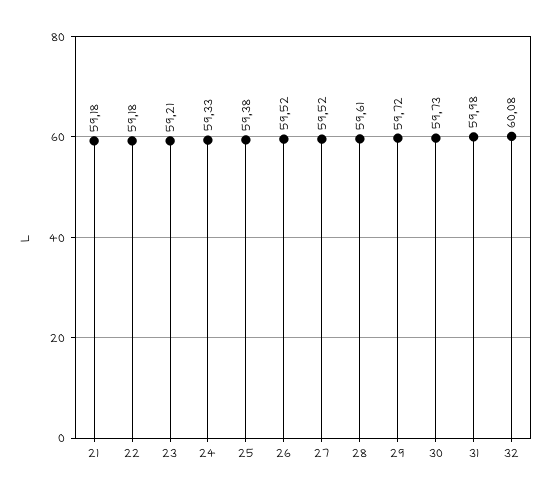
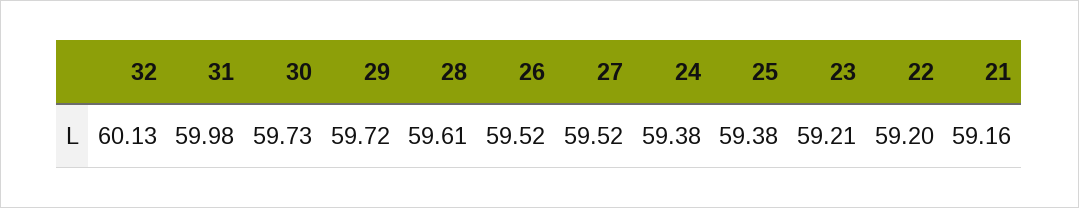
  {
-   "21": 59.18,
+   "21": 59.16,
-   "22": 59.18,
+   "22": 59.2,
    "23": 59.21,
-   "24": 59.33,
+   "24": 59.38,
    "25": 59.38,
    "26": 59.52,
    "27": 59.52,
    "28": 59.61,
    "29": 59.72,
    "30": 59.73,
    "31": 59.98,
-   "32": 60.08
+   "32": 60.13
  }

